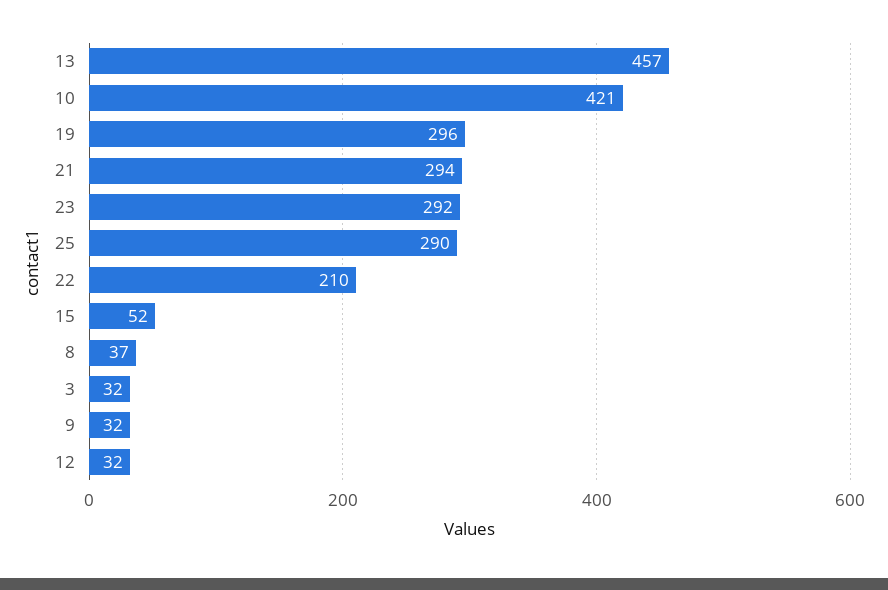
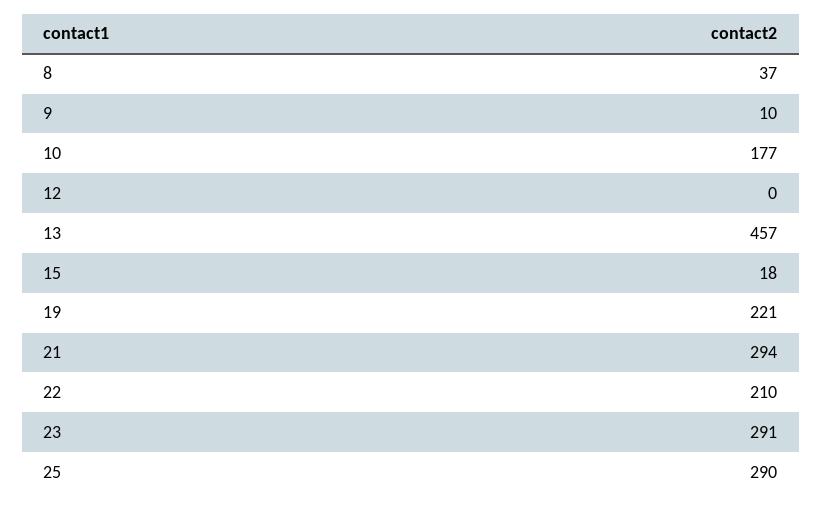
  {
    "13": 457,
-   "10": 421,
+   "10": 177,
-   "19": 296,
+   "19": 221,
    "21": 294,
-   "23": 292,
+   "23": 291,
    "25": 290,
    "22": 210,
-   "15": 52,
+   "15": 18,
    "8": 37,
-   "3": 32,
-   "9": 32,
+   "9": 10,
-   "12": 32
+   "12": 0
  }

